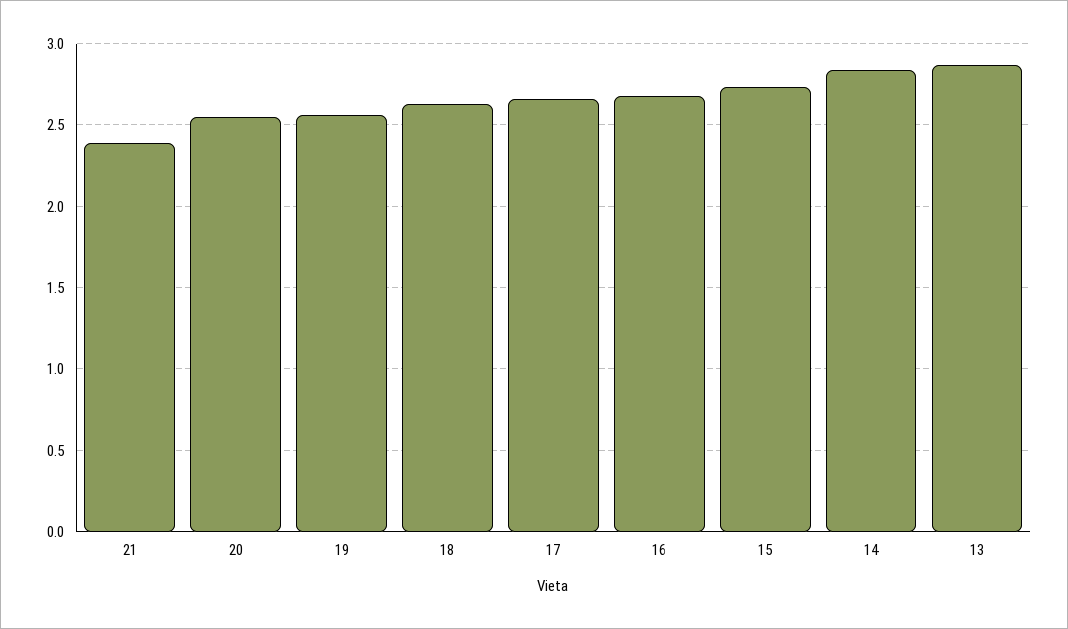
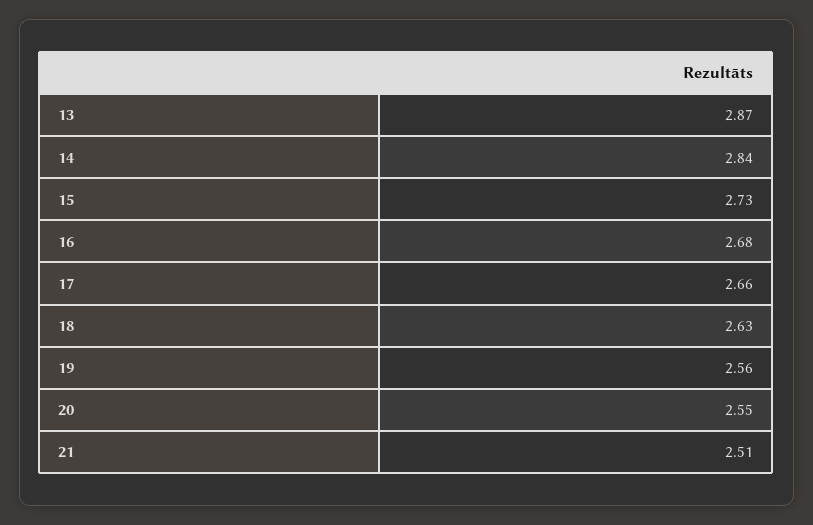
  {
-   "21": 2.4,
+   "21": 2.51,
    "20": 2.55,
    "19": 2.56,
    "18": 2.63,
    "17": 2.66,
    "16": 2.68,
    "15": 2.73,
    "14": 2.84,
    "13": 2.87
  }

